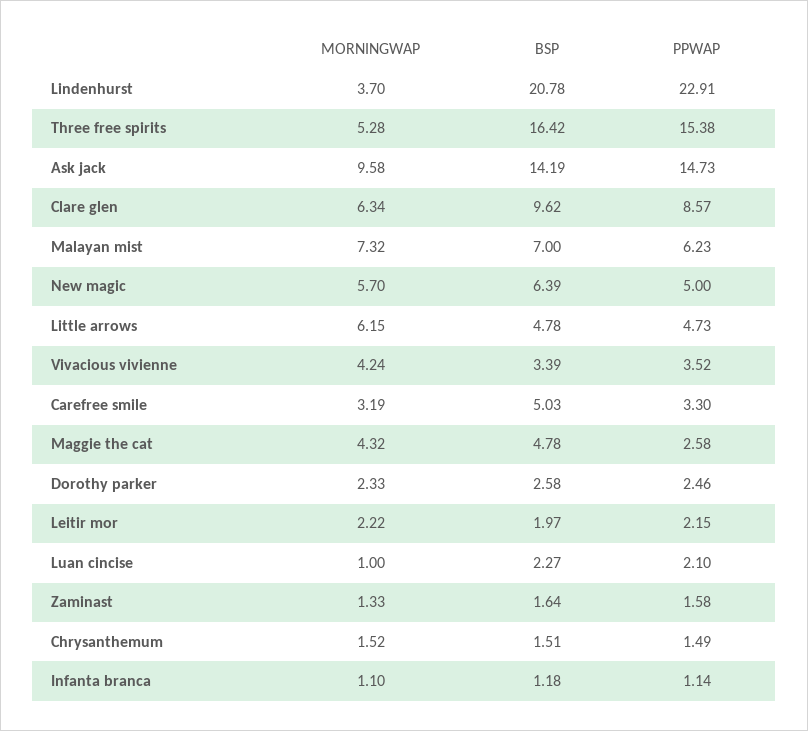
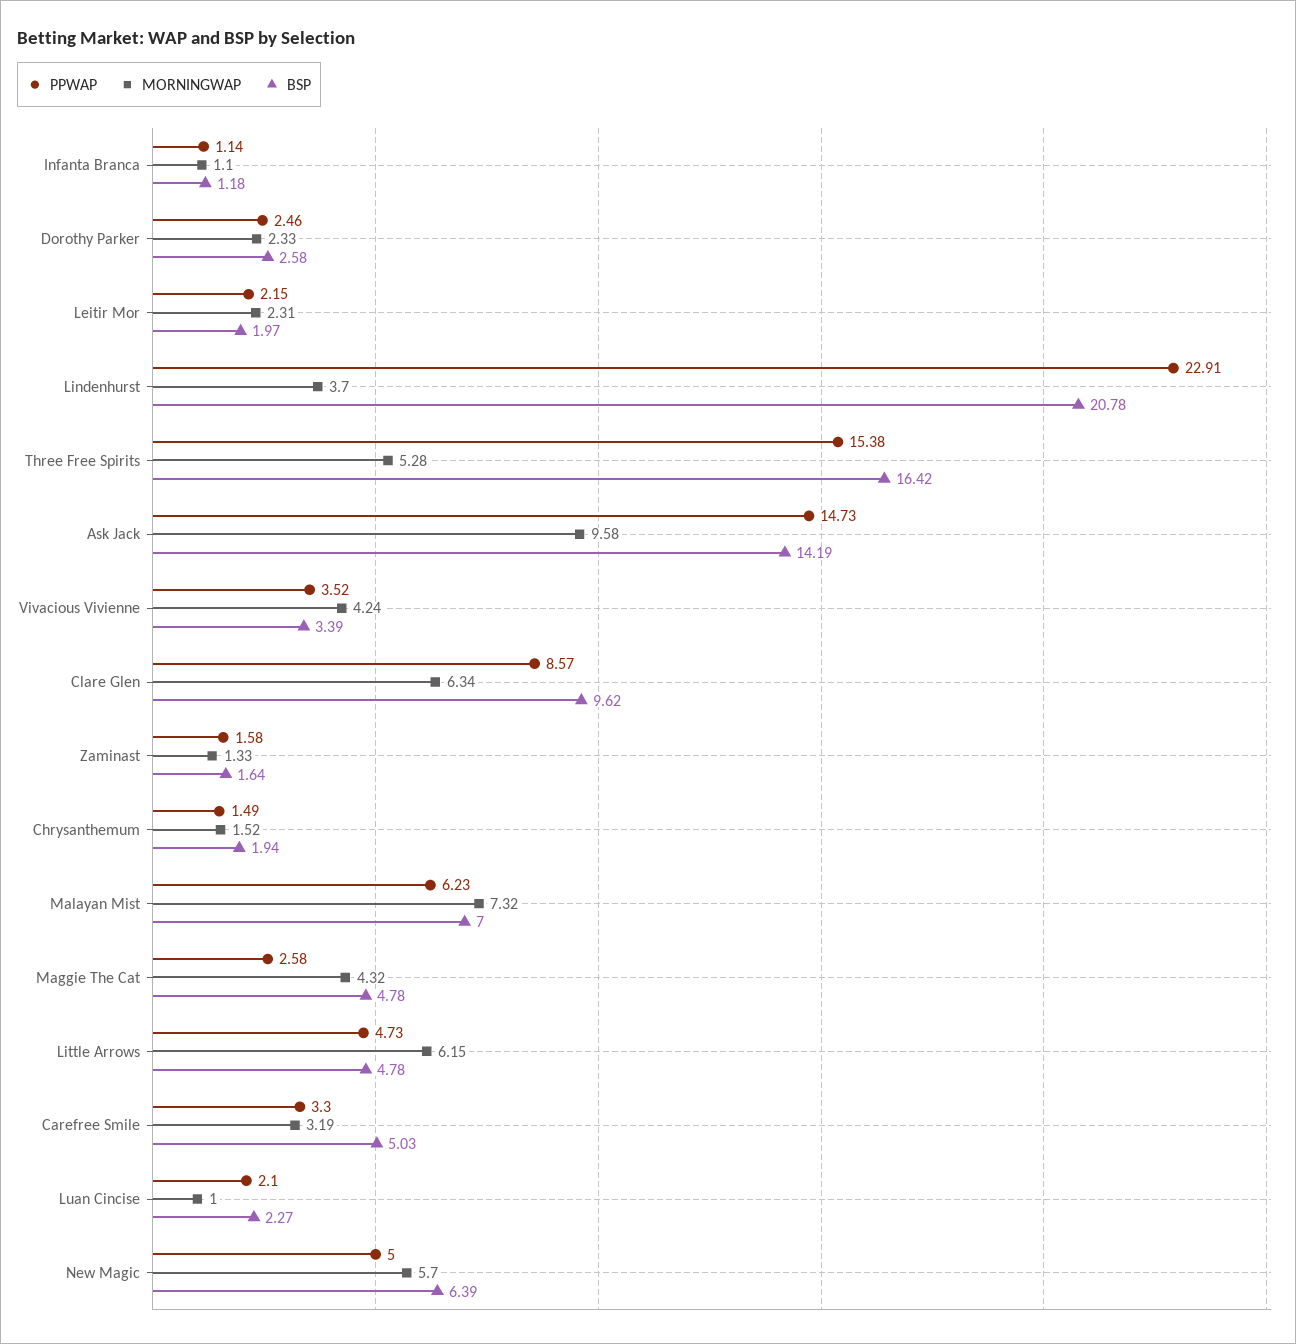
  {
    "MORNINGWAP": {
      "Lindenhurst": 3.7,
      "Three free spirits": 5.28,
      "Ask jack": 9.58,
      "Clare glen": 6.34,
      "Malayan mist": 7.32,
      "New magic": 5.7,
      "Little arrows": 6.15,
      "Vivacious vivienne": 4.24,
      "Carefree smile": 3.19,
      "Maggie the cat": 4.32,
      "Dorothy parker": 2.33,
-     "Leitir mor": 2.22,
+     "Leitir mor": 2.31,
      "Luan cincise": 1,
      "Zaminast": 1.33,
      "Chrysanthemum": 1.52,
      "Infanta branca": 1.1
    },
    "BSP": {
      "Lindenhurst": 20.78,
      "Three free spirits": 16.42,
      "Ask jack": 14.19,
      "Clare glen": 9.62,
      "Malayan mist": 7,
      "New magic": 6.39,
      "Little arrows": 4.78,
      "Vivacious vivienne": 3.39,
      "Carefree smile": 5.03,
      "Maggie the cat": 4.78,
      "Dorothy parker": 2.58,
      "Leitir mor": 1.97,
      "Luan cincise": 2.27,
      "Zaminast": 1.64,
-     "Chrysanthemum": 1.51,
+     "Chrysanthemum": 1.94,
      "Infanta branca": 1.18
    },
    "PPWAP": {
      "Lindenhurst": 22.91,
      "Three free spirits": 15.38,
      "Ask jack": 14.73,
      "Clare glen": 8.57,
      "Malayan mist": 6.23,
      "New magic": 5,
      "Little arrows": 4.73,
      "Vivacious vivienne": 3.52,
      "Carefree smile": 3.3,
      "Maggie the cat": 2.58,
      "Dorothy parker": 2.46,
      "Leitir mor": 2.15,
      "Luan cincise": 2.1,
      "Zaminast": 1.58,
      "Chrysanthemum": 1.49,
      "Infanta branca": 1.14
    }
  }

